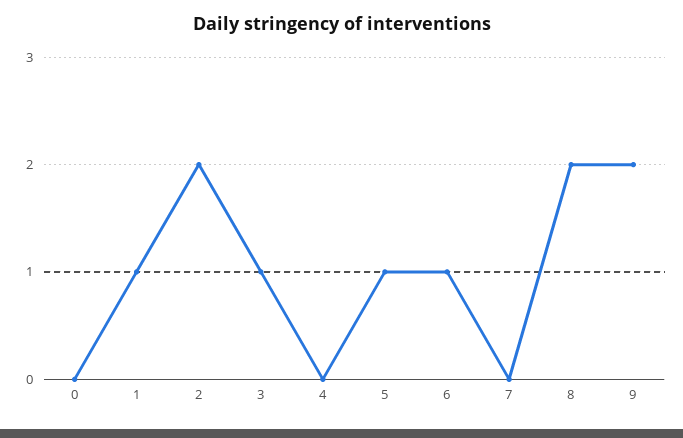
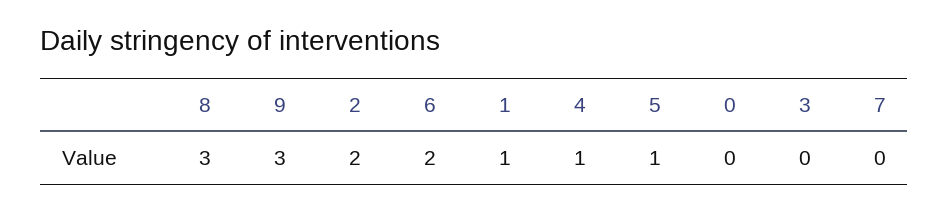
  {
    "0": 0,
    "1": 1,
    "2": 2,
-   "3": 1,
+   "3": 0,
-   "4": 0,
+   "4": 1,
    "5": 1,
-   "6": 1,
+   "6": 2,
    "7": 0,
-   "8": 2,
+   "8": 3,
-   "9": 2
+   "9": 3
  }

